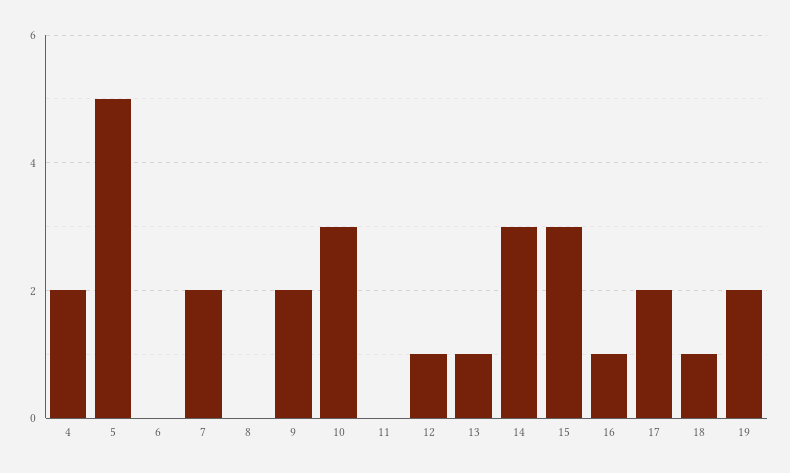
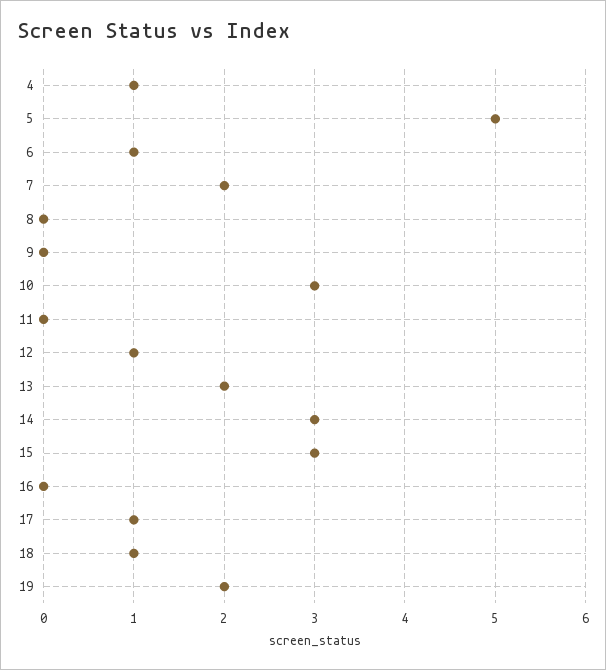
  {
-   "4": 2,
+   "4": 1,
    "5": 5,
-   "6": 0,
+   "6": 1,
    "7": 2,
    "8": 0,
-   "9": 2,
+   "9": 0,
    "10": 3,
    "11": 0,
    "12": 1,
-   "13": 1,
+   "13": 2,
    "14": 3,
    "15": 3,
-   "16": 1,
+   "16": 0,
-   "17": 2,
+   "17": 1,
    "18": 1,
    "19": 2
  }

